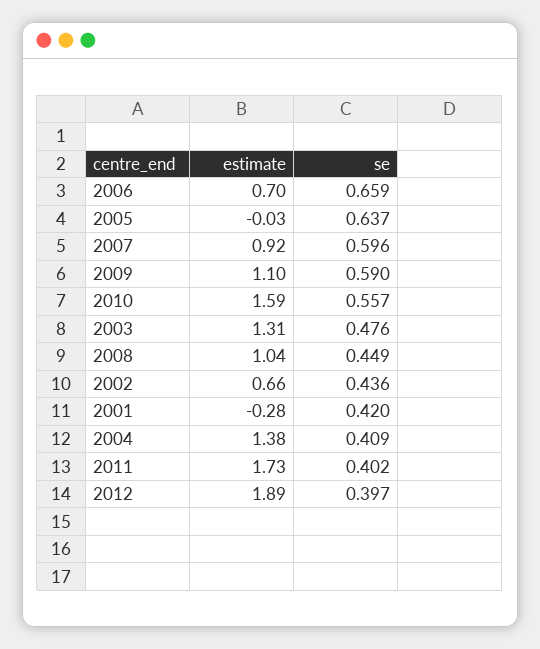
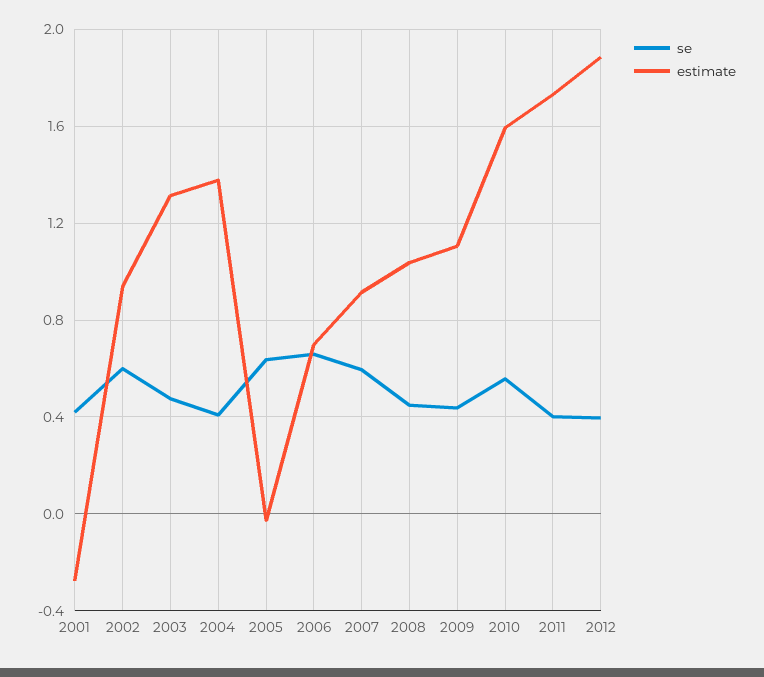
  {
    "estimate": {
      "2006": 0.7,
      "2005": -0.03,
      "2007": 0.92,
      "2009": 1.1,
      "2010": 1.59,
      "2003": 1.31,
      "2008": 1.04,
-     "2002": 0.66,
+     "2002": 0.95,
      "2001": -0.28,
      "2004": 1.38,
      "2011": 1.73,
      "2012": 1.89
    },
    "se": {
      "2006": 0.659,
      "2005": 0.637,
      "2007": 0.596,
-     "2009": 0.59,
+     "2009": 0.45,
      "2010": 0.557,
      "2003": 0.476,
      "2008": 0.449,
-     "2002": 0.436,
+     "2002": 0.6,
      "2001": 0.42,
      "2004": 0.409,
      "2011": 0.402,
      "2012": 0.397
    }
  }

